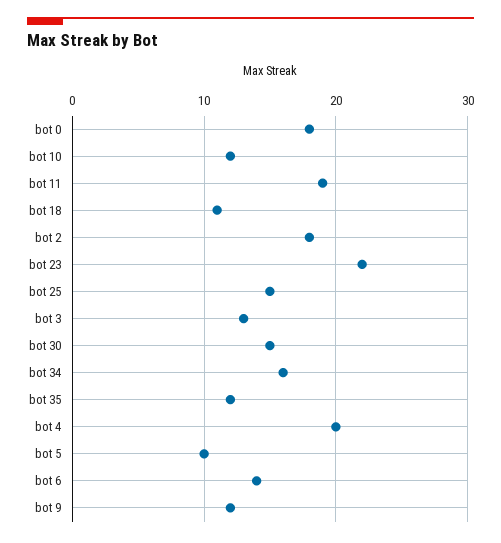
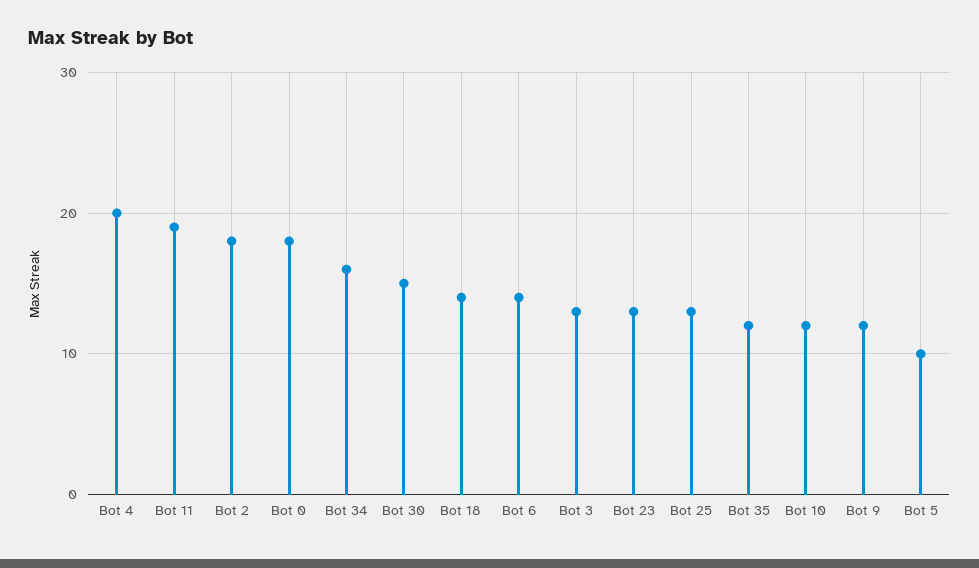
  {
    "bot 0": 18,
    "bot 10": 12,
    "bot 11": 19,
-   "bot 18": 11,
+   "bot 18": 14,
    "bot 2": 18,
-   "bot 23": 22,
+   "bot 23": 13,
-   "bot 25": 15,
+   "bot 25": 13,
    "bot 3": 13,
    "bot 30": 15,
    "bot 34": 16,
    "bot 35": 12,
    "bot 4": 20,
    "bot 5": 10,
    "bot 6": 14,
    "bot 9": 12
  }

